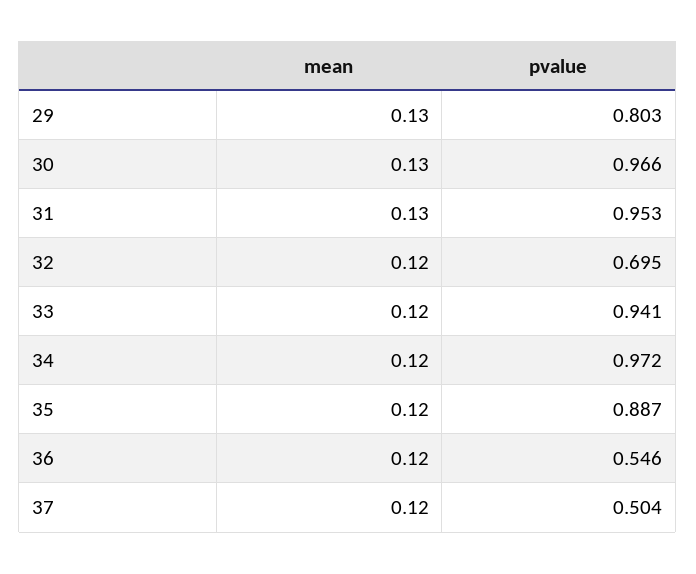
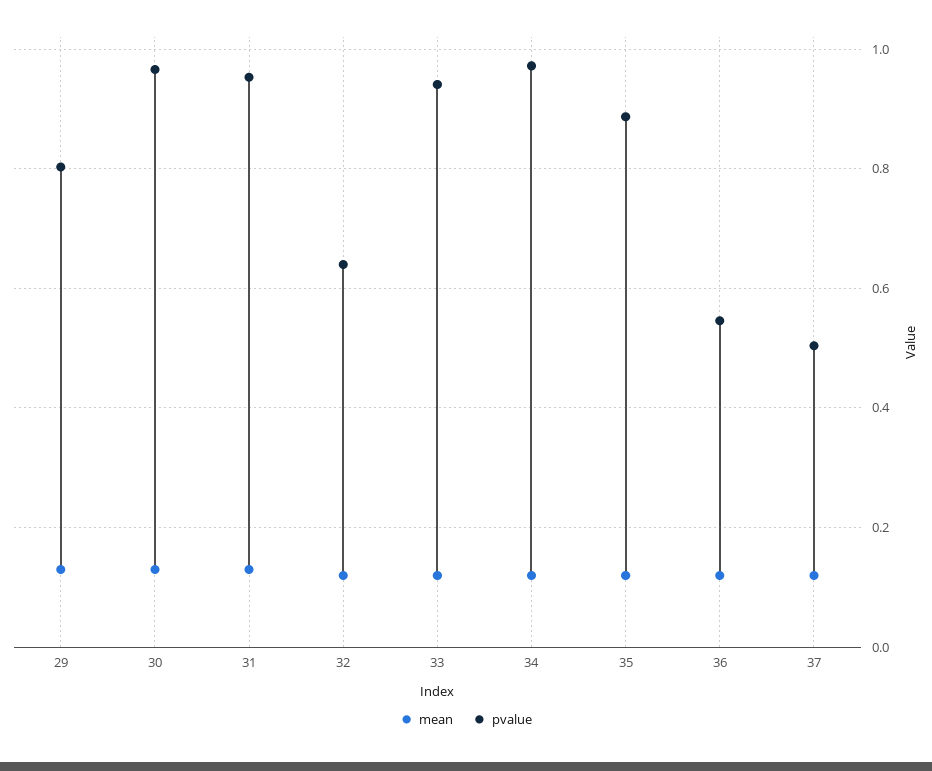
  {
    "mean": {
      "29": 0.13,
      "30": 0.13,
      "31": 0.13,
      "32": 0.12,
      "33": 0.12,
      "34": 0.12,
      "35": 0.12,
      "36": 0.12,
      "37": 0.12
    },
    "pvalue": {
      "29": 0.803,
      "30": 0.966,
      "31": 0.953,
-     "32": 0.695,
+     "32": 0.64,
      "33": 0.941,
      "34": 0.972,
      "35": 0.887,
      "36": 0.546,
      "37": 0.504
    }
  }

